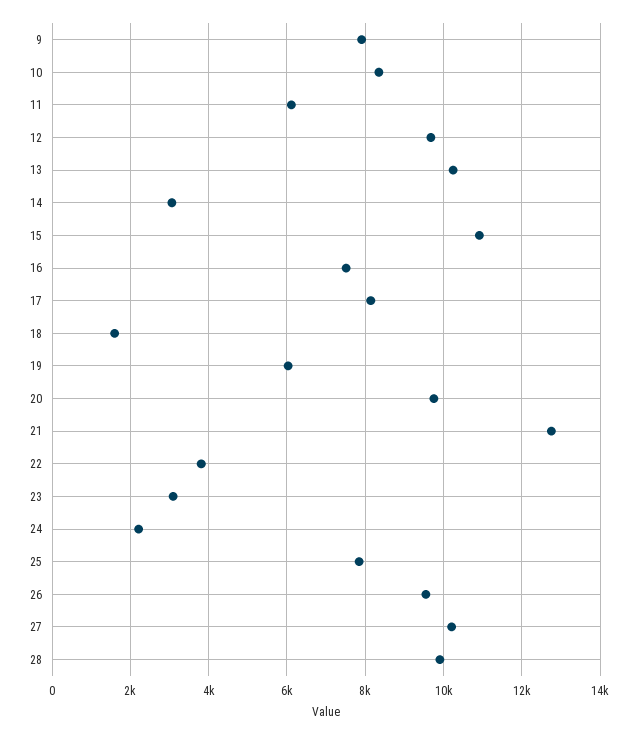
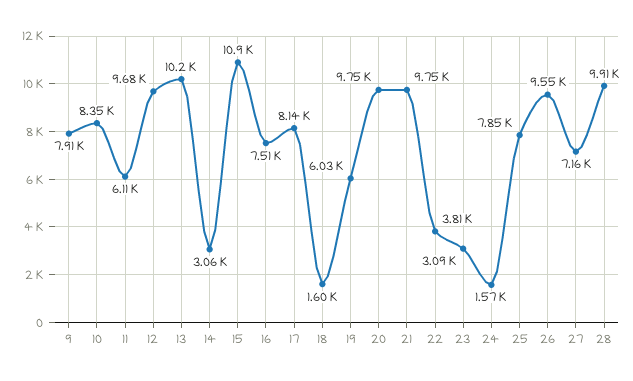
  {
    "9": 7910,
    "10": 8350,
    "11": 6110,
    "12": 9680,
    "13": 10200,
    "14": 3060,
    "15": 10900,
    "16": 7510,
    "17": 8140,
    "18": 1600,
    "19": 6030,
    "20": 9750,
-   "21": 12800,
+   "21": 9750,
    "22": 3810,
    "23": 3090,
-   "24": 2200,
+   "24": 1570,
    "25": 7850,
    "26": 9550,
-   "27": 10200,
+   "27": 7160,
    "28": 9910
  }

